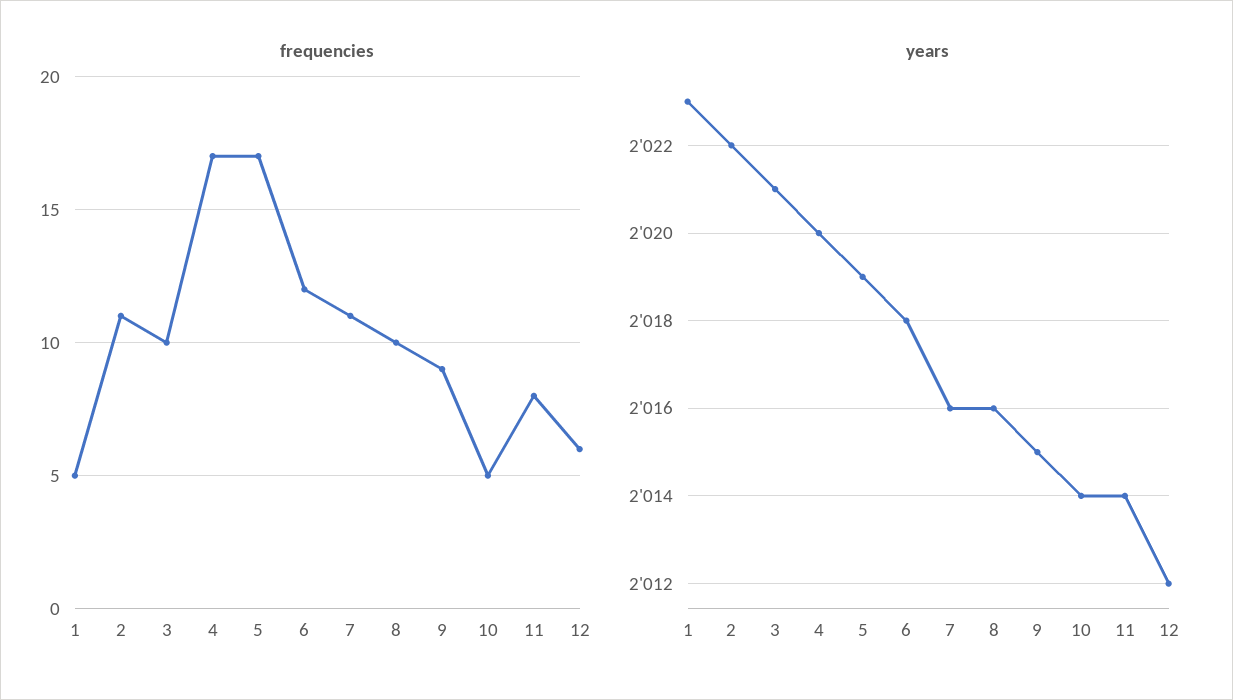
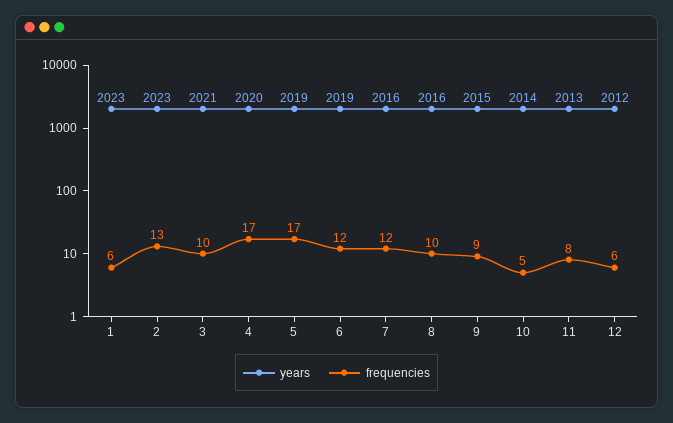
  {
    "frequencies": {
-     "1": 5,
+     "1": 6,
-     "2": 11,
+     "2": 13,
      "3": 10,
      "4": 17,
      "5": 17,
      "6": 12,
-     "7": 11,
+     "7": 12,
      "8": 10,
      "9": 9,
      "10": 5,
      "11": 8,
      "12": 6
    },
    "years": {
      "1": 2023,
-     "2": 2022,
+     "2": 2023,
      "3": 2021,
      "4": 2020,
      "5": 2019,
-     "6": 2018,
+     "6": 2019,
      "7": 2016,
      "8": 2016,
      "9": 2015,
      "10": 2014,
-     "11": 2014,
+     "11": 2013,
      "12": 2012
    }
  }

